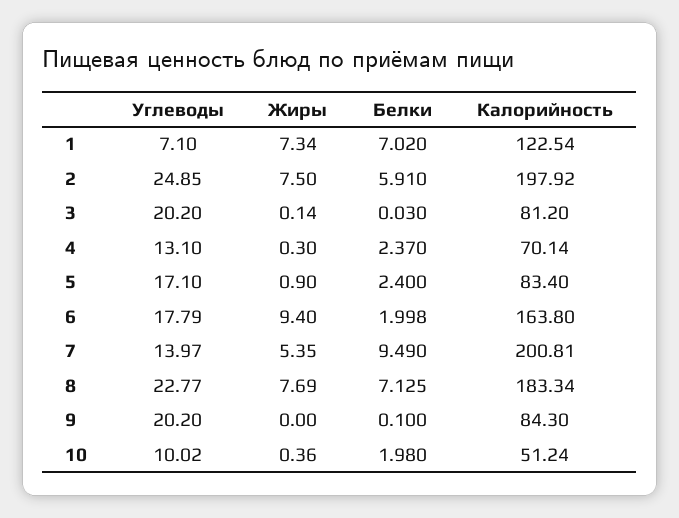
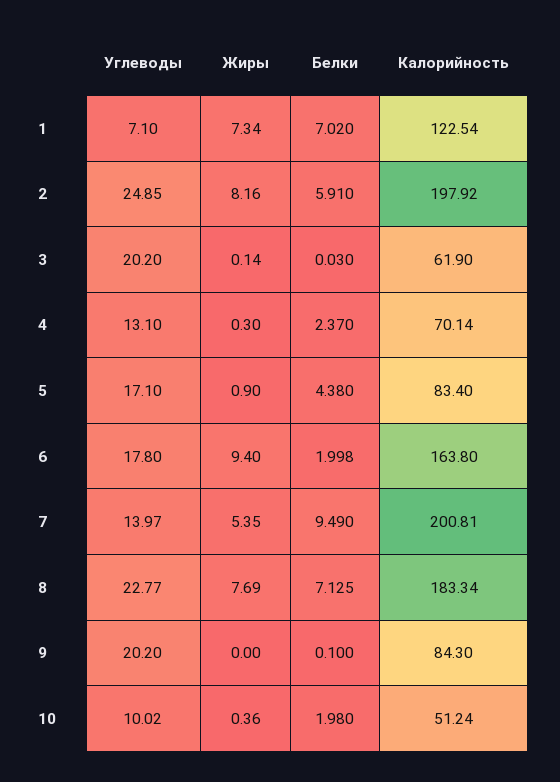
  {
    "Углеводы": {
      "1": 7.1,
      "2": 24.85,
      "3": 20.2,
      "4": 13.1,
      "5": 17.1,
-     "6": 17.79,
+     "6": 17.8,
      "7": 13.97,
      "8": 22.77,
      "9": 20.2,
      "10": 10.02
    },
    "Жиры": {
      "1": 7.34,
-     "2": 7.5,
+     "2": 8.16,
      "3": 0.14,
      "4": 0.3,
      "5": 0.9,
      "6": 9.4,
      "7": 5.35,
      "8": 7.69,
      "9": 0,
      "10": 0.36
    },
    "Белки": {
      "1": 7.02,
      "2": 5.91,
      "3": 0.03,
      "4": 2.37,
-     "5": 2.4,
+     "5": 4.38,
      "6": 1.998,
      "7": 9.49,
      "8": 7.125,
      "9": 0.1,
      "10": 1.98
    },
    "Калорийность": {
      "1": 122.54,
      "2": 197.92,
-     "3": 81.2,
+     "3": 61.9,
      "4": 70.14,
      "5": 83.4,
      "6": 163.8,
      "7": 200.81,
      "8": 183.34,
      "9": 84.3,
      "10": 51.24
    }
  }

